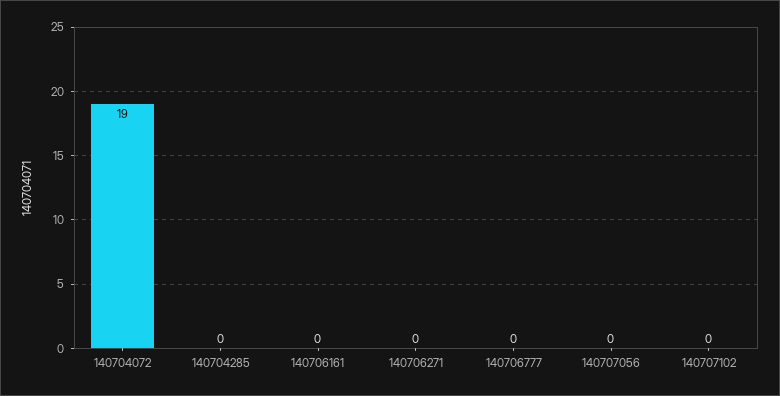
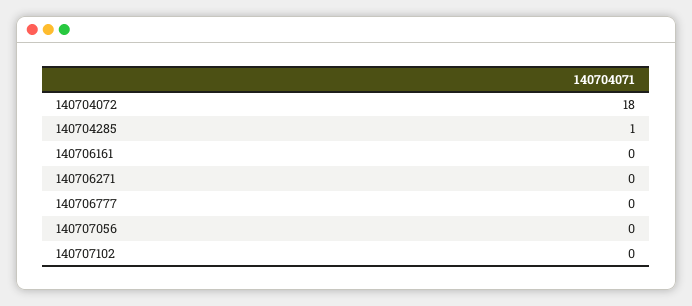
  {
-   "140704072": 19,
+   "140704072": 18,
-   "140704285": 0,
+   "140704285": 1,
    "140706161": 0,
    "140706271": 0,
    "140706777": 0,
    "140707056": 0,
    "140707102": 0
  }

